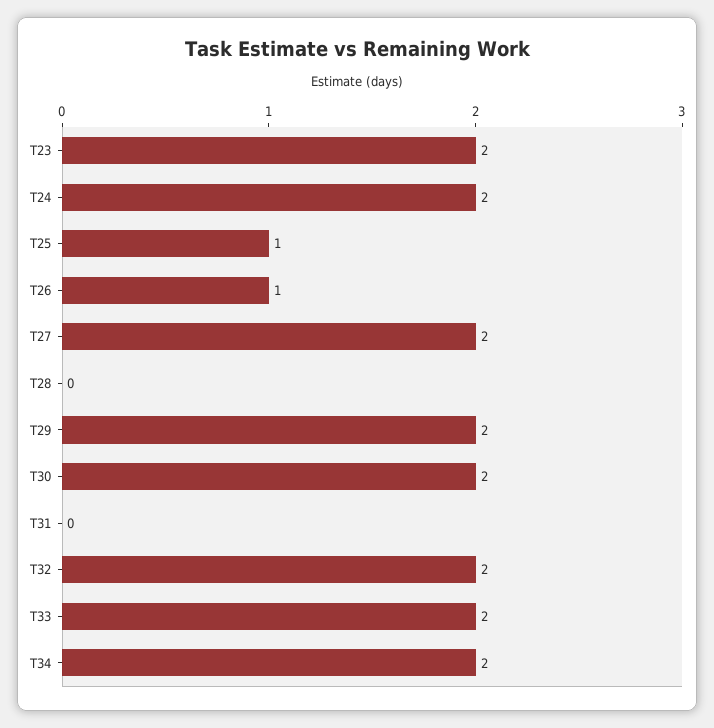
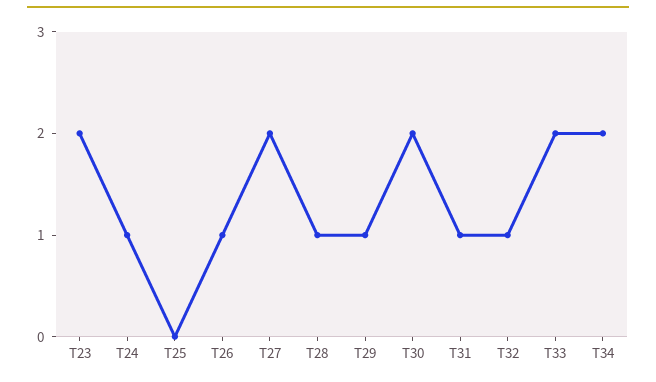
  {
    "T23": 2,
-   "T24": 2,
+   "T24": 1,
-   "T25": 1,
+   "T25": 0,
    "T26": 1,
    "T27": 2,
-   "T28": 0,
+   "T28": 1,
-   "T29": 2,
+   "T29": 1,
    "T30": 2,
-   "T31": 0,
+   "T31": 1,
-   "T32": 2,
+   "T32": 1,
    "T33": 2,
    "T34": 2
  }

